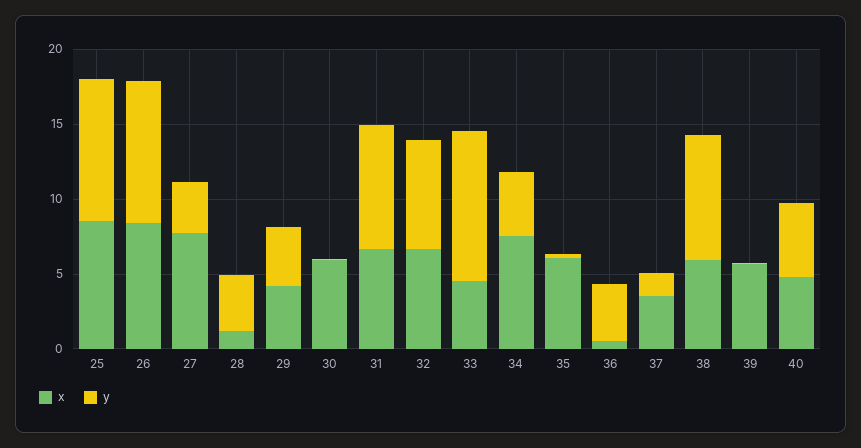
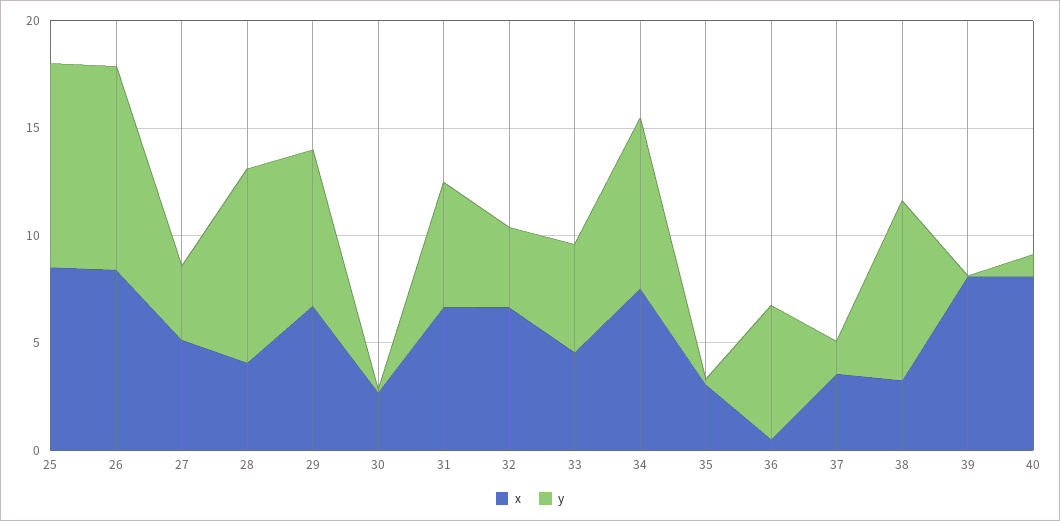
  {
    "x": {
      "25": 9,
      "26": 8,
-     "27": 8,
+     "27": 5,
-     "28": 1,
+     "28": 4,
-     "29": 4,
+     "29": 7,
-     "30": 6,
+     "30": 3,
      "31": 7,
      "32": 7,
      "33": 5,
      "34": 8,
-     "35": 6,
+     "35": 3,
      "36": 1,
      "37": 4,
-     "38": 6,
+     "38": 3,
-     "39": 6,
+     "39": 8,
-     "40": 5
+     "40": 8
    },
    "y": {
      "25": 10,
      "26": 9,
      "27": 3,
-     "28": 4,
+     "28": 9,
-     "29": 4,
+     "29": 7,
      "30": 0,
-     "31": 8,
+     "31": 6,
-     "32": 7,
+     "32": 4,
-     "33": 10,
+     "33": 5,
-     "34": 4,
+     "34": 8,
      "35": 0,
-     "36": 4,
+     "36": 6,
      "37": 2,
      "38": 8,
      "39": 0,
-     "40": 5
+     "40": 1
    }
  }

